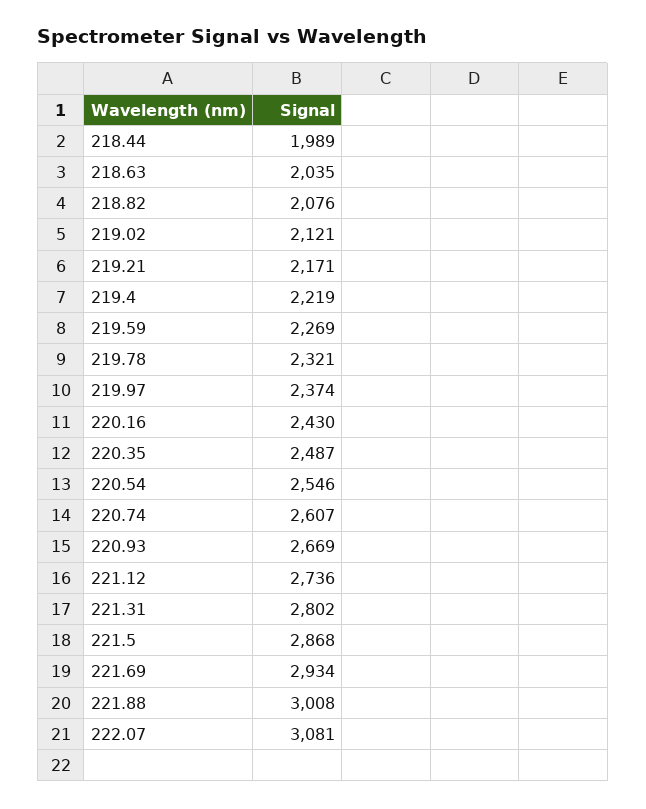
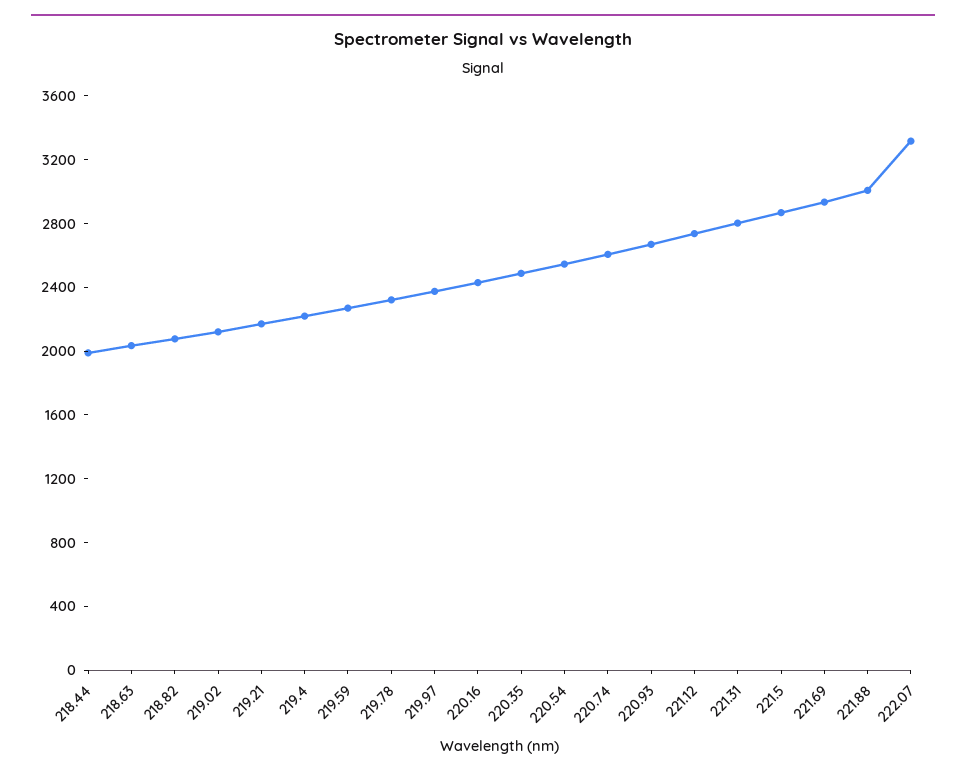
  {
    "218.44": 1989,
    "218.63": 2035,
    "218.82": 2076,
    "219.02": 2121,
    "219.21": 2171,
    "219.4": 2219,
    "219.59": 2269,
    "219.78": 2321,
    "219.97": 2374,
    "220.16": 2430,
    "220.35": 2487,
    "220.54": 2546,
    "220.74": 2607,
    "220.93": 2669,
    "221.12": 2736,
    "221.31": 2802,
    "221.5": 2868,
    "221.69": 2934,
    "221.88": 3008,
-   "222.07": 3081
+   "222.07": 3300
  }

